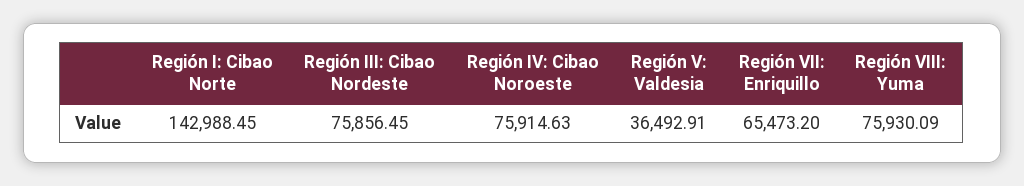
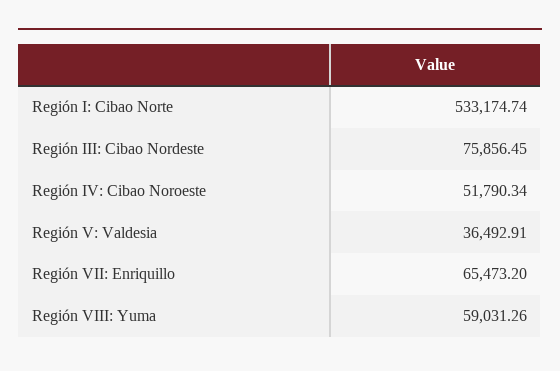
  {
-   "Región I: Cibao Norte": 142988.45,
+   "Región I: Cibao Norte": 533174.74,
    "Región III: Cibao Nordeste": 75856.45,
-   "Región IV: Cibao Noroeste": 75914.63,
+   "Región IV: Cibao Noroeste": 51790.34,
    "Región V: Valdesia": 36492.91,
    "Región VII: Enriquillo": 65473.2,
-   "Región VIII: Yuma": 75930.09
+   "Región VIII: Yuma": 59031.26
  }

